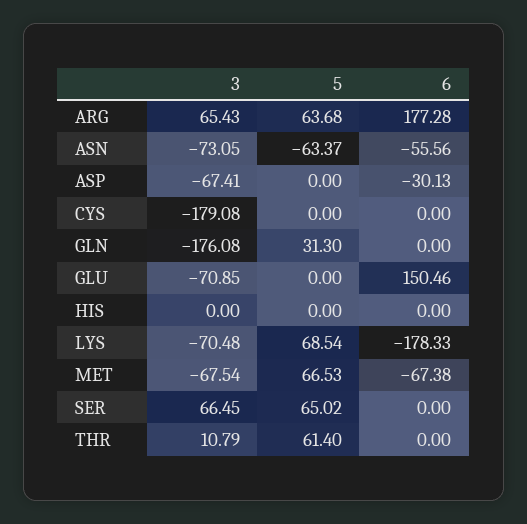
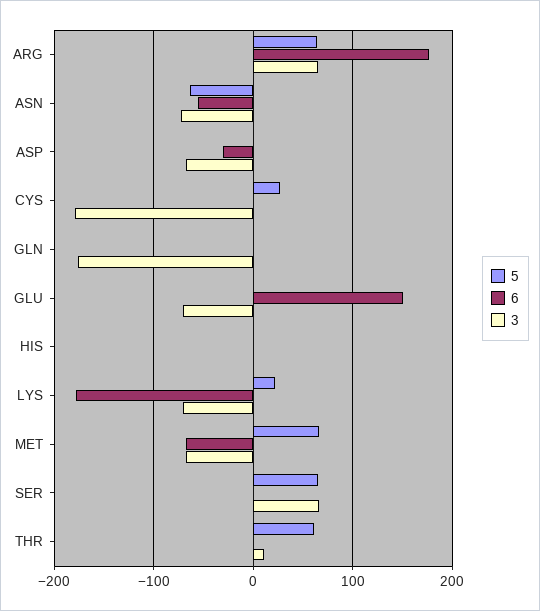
  {
    "3": {
      "ARG": 65.43,
      "ASN": -73.05,
      "ASP": -67.41,
      "CYS": -179.08,
      "GLN": -176.08,
      "GLU": -70.85,
      "HIS": 0,
      "LYS": -70.48,
      "MET": -67.54,
      "SER": 66.45,
      "THR": 10.79
    },
    "5": {
      "ARG": 63.68,
      "ASN": -63.37,
      "ASP": 0,
-     "CYS": 0,
+     "CYS": 30,
-     "GLN": 31.3,
+     "GLN": 0,
      "GLU": 0,
      "HIS": 0,
-     "LYS": 68.54,
+     "LYS": 20,
      "MET": 66.53,
      "SER": 65.02,
      "THR": 61.4
    },
    "6": {
      "ARG": 177.28,
      "ASN": -55.56,
      "ASP": -30.13,
      "CYS": 0,
      "GLN": 0,
      "GLU": 150.46,
      "HIS": 0,
      "LYS": -178.33,
      "MET": -67.38,
      "SER": 0,
      "THR": 0
    }
  }

